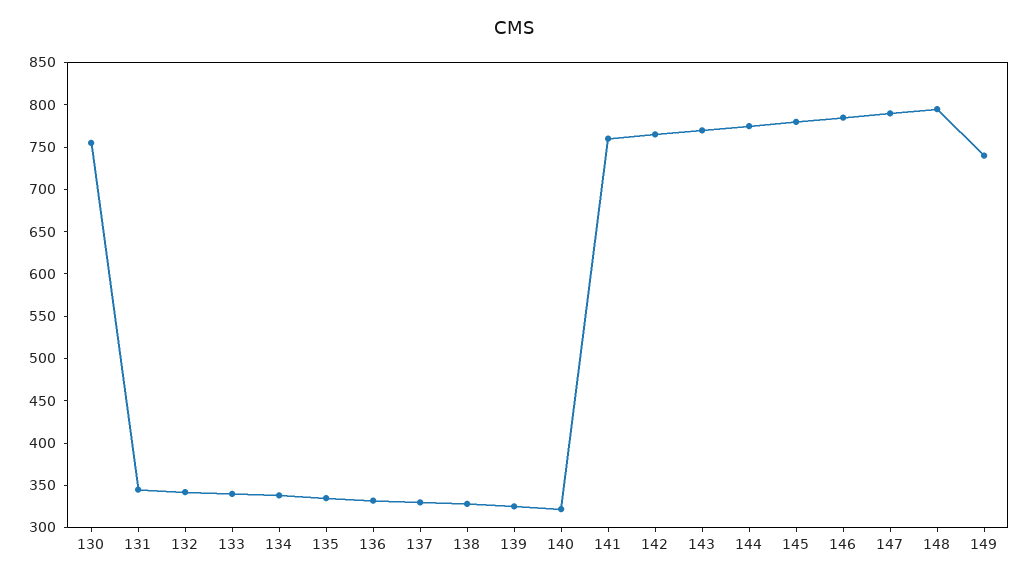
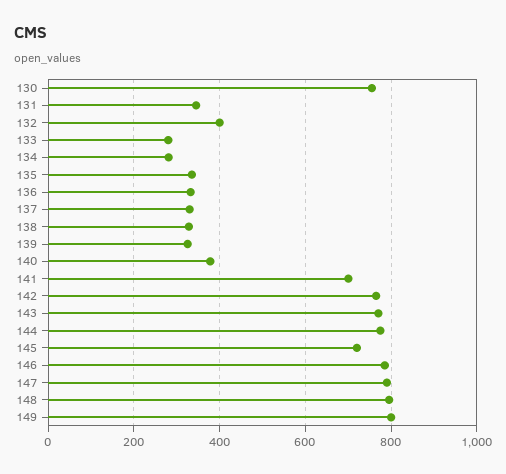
  {
    "130": 760,
    "131": 350,
-   "132": 340,
+   "132": 400,
-   "133": 340,
+   "133": 280,
-   "134": 340,
+   "134": 280,
    "135": 340,
    "136": 330,
    "137": 330,
    "138": 330,
    "139": 330,
-   "140": 320,
+   "140": 380,
-   "141": 760,
+   "141": 700,
    "142": 770,
    "143": 770,
    "144": 780,
-   "145": 780,
+   "145": 720,
    "146": 790,
    "147": 790,
    "148": 800,
-   "149": 740
+   "149": 800
  }

